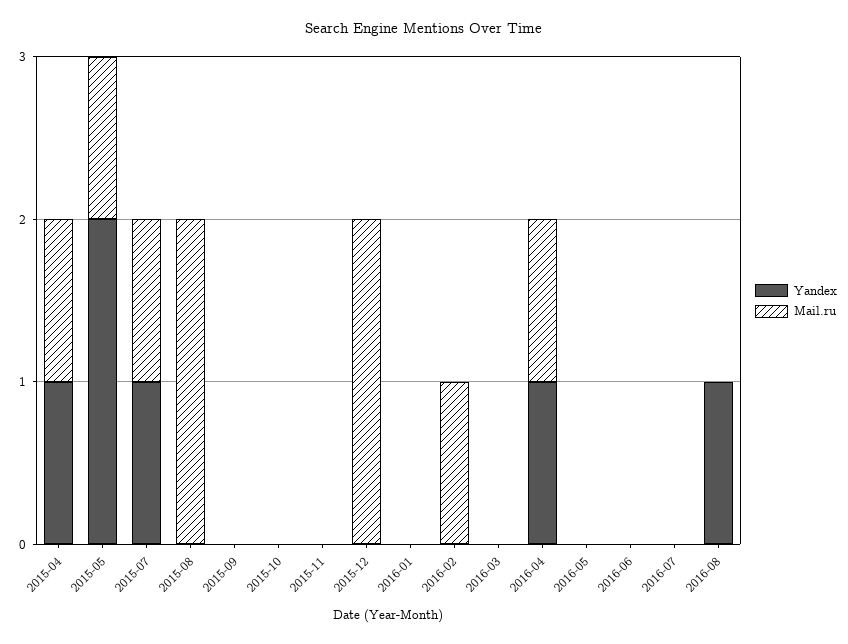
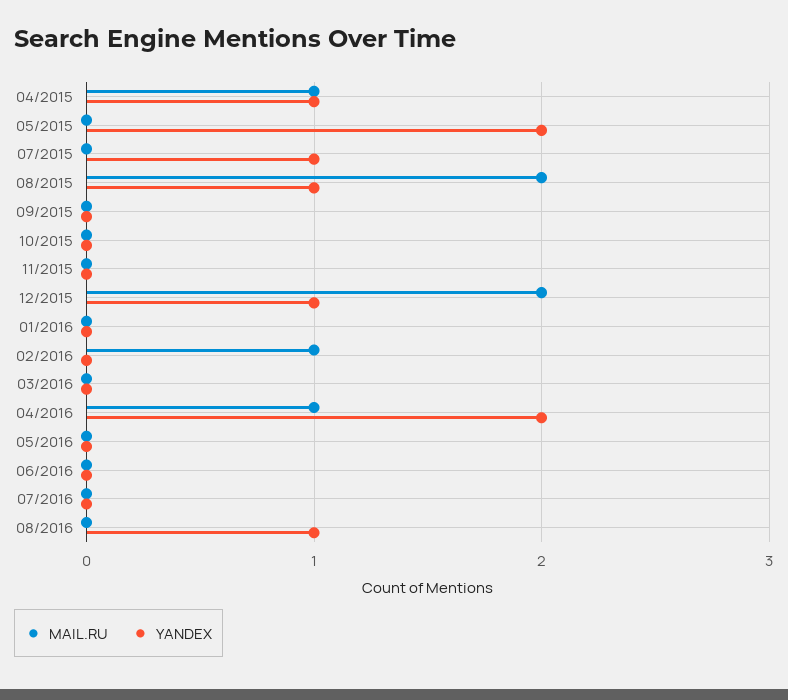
  {
    "Yandex": {
      "2015-04": 1,
      "2015-05": 2,
      "2015-07": 1,
-     "2015-08": 0,
+     "2015-08": 1,
      "2015-09": 0,
      "2015-10": 0,
      "2015-11": 0,
-     "2015-12": 0,
+     "2015-12": 1,
      "2016-01": 0,
      "2016-02": 0,
      "2016-03": 0,
-     "2016-04": 1,
+     "2016-04": 2,
      "2016-05": 0,
      "2016-06": 0,
      "2016-07": 0,
      "2016-08": 1
    },
    "Mail.ru": {
      "2015-04": 1,
-     "2015-05": 1,
+     "2015-05": 0,
-     "2015-07": 1,
+     "2015-07": 0,
      "2015-08": 2,
      "2015-09": 0,
      "2015-10": 0,
      "2015-11": 0,
      "2015-12": 2,
      "2016-01": 0,
      "2016-02": 1,
      "2016-03": 0,
      "2016-04": 1,
      "2016-05": 0,
      "2016-06": 0,
      "2016-07": 0,
      "2016-08": 0
    }
  }

